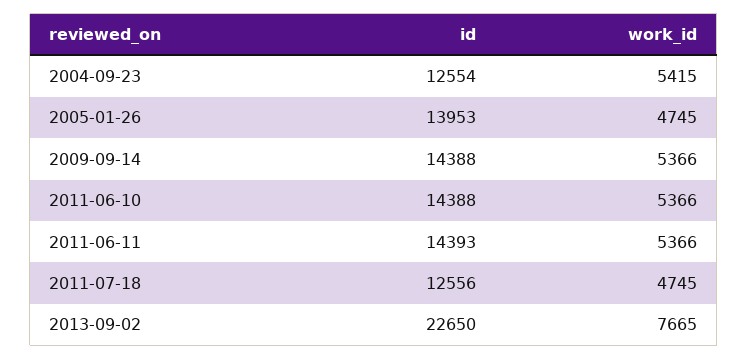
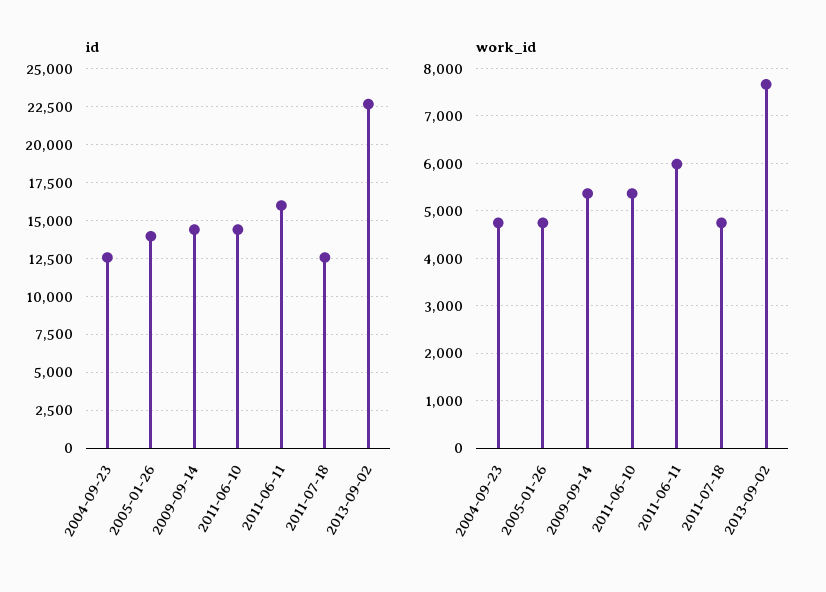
  {
    "id": {
      "2004-09-23": 12554,
      "2005-01-26": 13953,
      "2009-09-14": 14388,
      "2011-06-10": 14388,
-     "2011-06-11": 14393,
+     "2011-06-11": 16000,
      "2011-07-18": 12556,
      "2013-09-02": 22650
    },
    "work_id": {
-     "2004-09-23": 5415,
+     "2004-09-23": 4800,
      "2005-01-26": 4745,
      "2009-09-14": 5366,
      "2011-06-10": 5366,
-     "2011-06-11": 5366,
+     "2011-06-11": 6000,
      "2011-07-18": 4745,
      "2013-09-02": 7665
    }
  }

